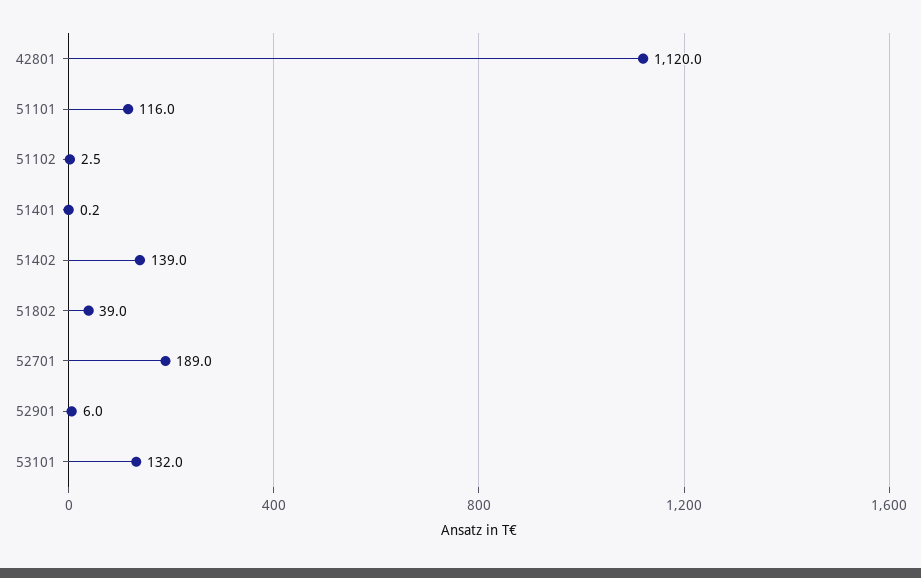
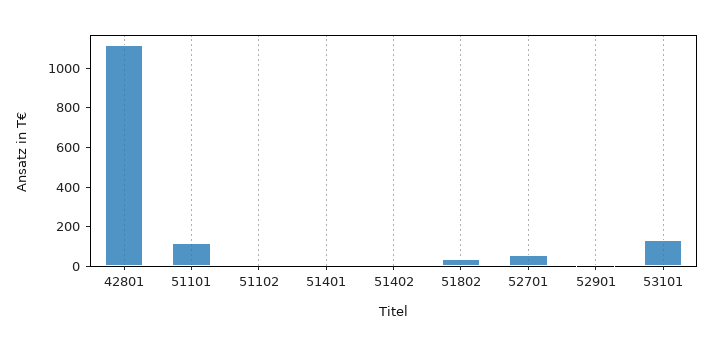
  {
    "42801": 1120,
    "51101": 116,
    "51102": 2.5,
    "51401": 0.2,
-   "51402": 139,
+   "51402": 0,
    "51802": 39,
-   "52701": 189,
+   "52701": 50,
    "52901": 6,
    "53101": 132
  }

